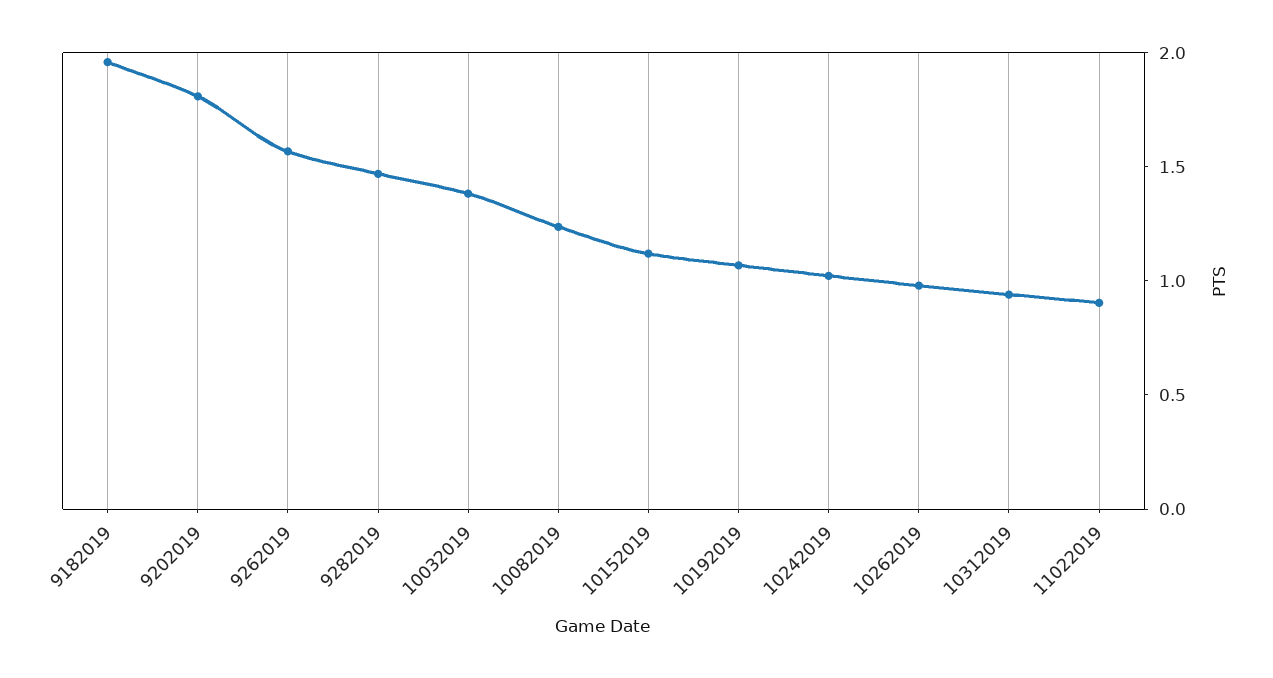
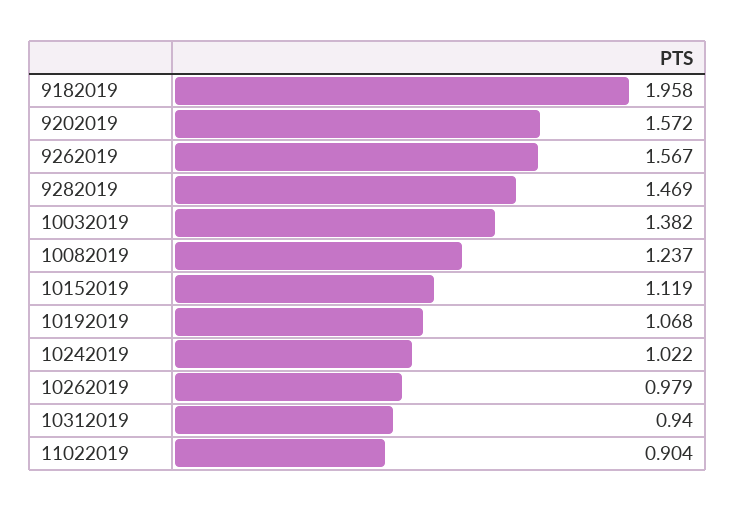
  {
    "9182019": 1.958,
-   "9202019": 1.8,
+   "9202019": 1.572,
    "9262019": 1.567,
    "9282019": 1.469,
    "10032019": 1.382,
    "10082019": 1.237,
    "10152019": 1.119,
    "10192019": 1.068,
    "10242019": 1.022,
    "10262019": 0.979,
    "10312019": 0.94,
    "11022019": 0.904
  }

